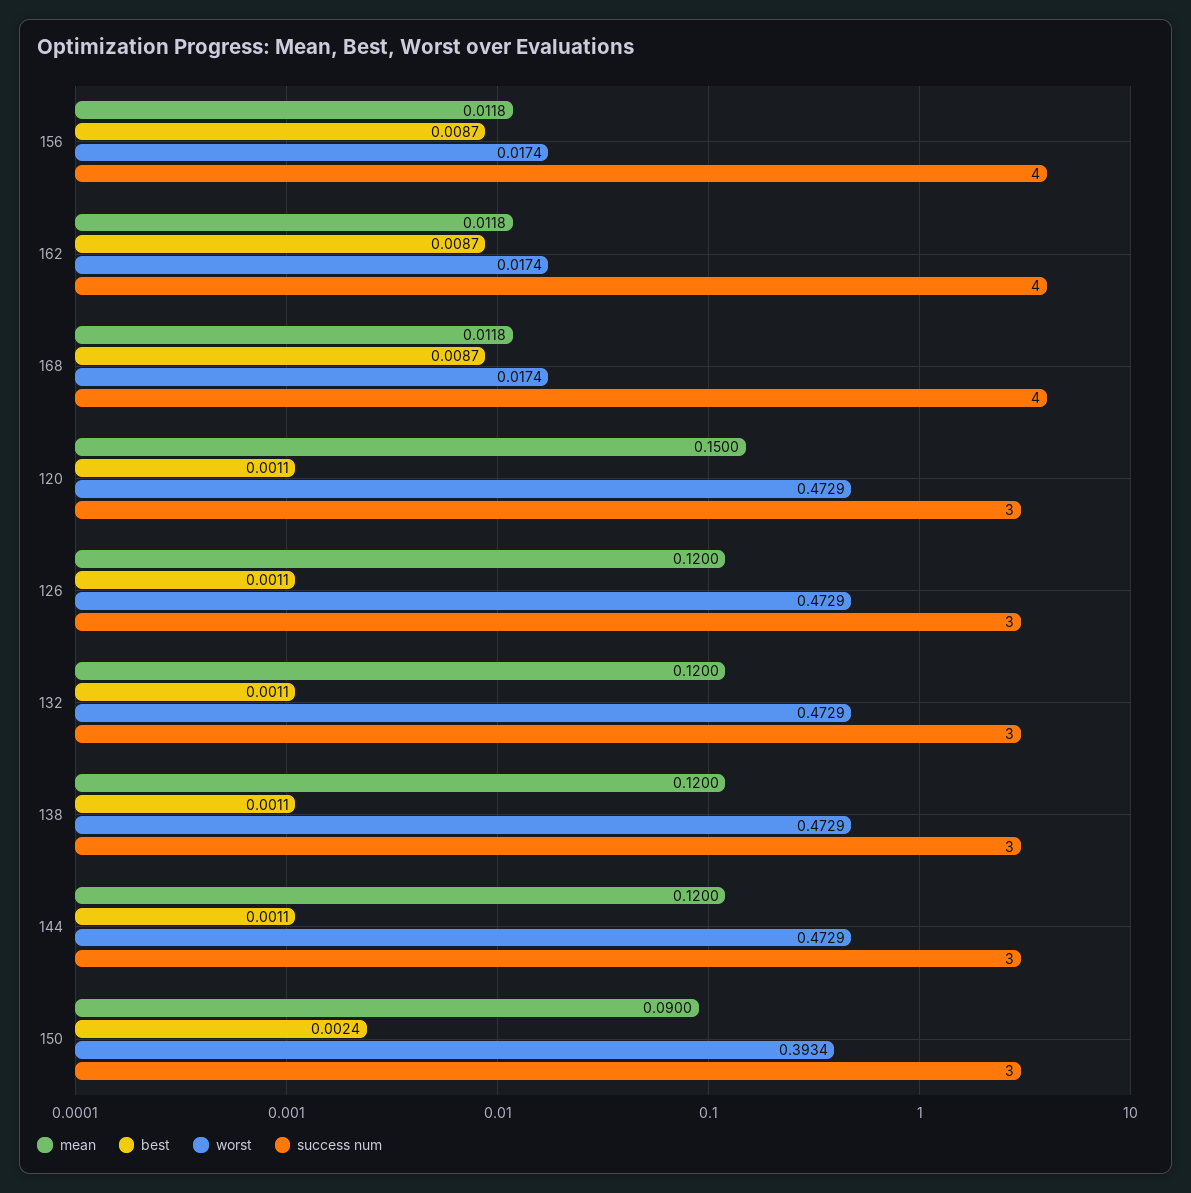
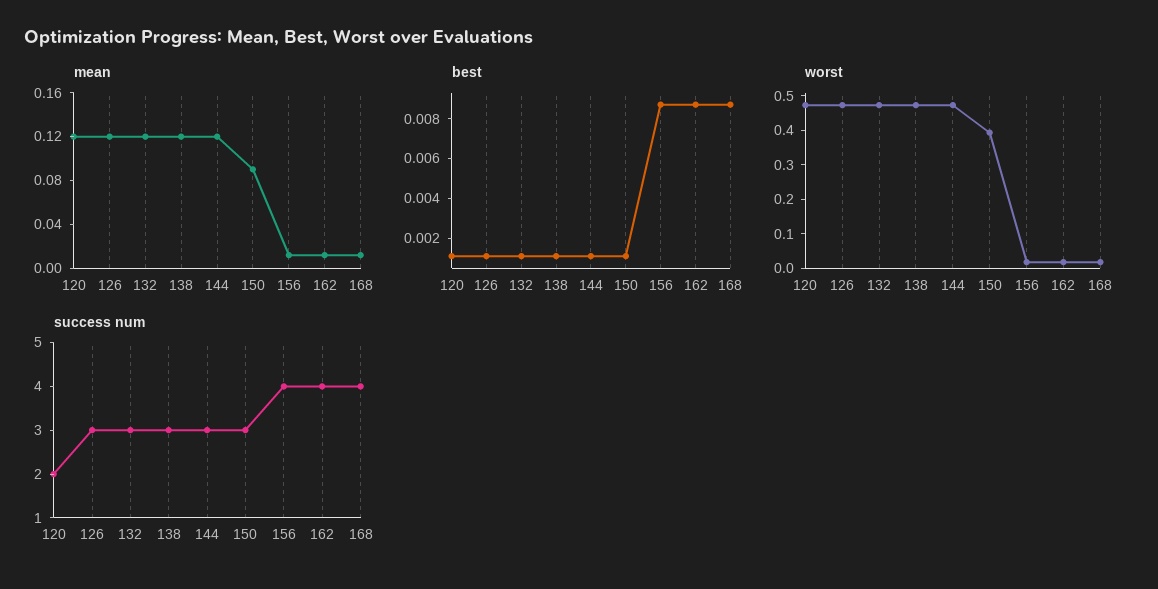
  {
    "mean": {
      "156": 0.0118,
      "162": 0.0118,
      "168": 0.0118,
-     "120": 0.15,
+     "120": 0.12,
      "126": 0.12,
      "132": 0.12,
      "138": 0.12,
      "144": 0.12,
      "150": 0.09
    },
    "best": {
      "156": 0.0087,
      "162": 0.0087,
      "168": 0.0087,
      "120": 0.0011,
      "126": 0.0011,
      "132": 0.0011,
      "138": 0.0011,
      "144": 0.0011,
-     "150": 0.0024
+     "150": 0.001
    },
    "worst": {
      "156": 0.0174,
      "162": 0.0174,
      "168": 0.0174,
      "120": 0.4729,
      "126": 0.4729,
      "132": 0.4729,
      "138": 0.4729,
      "144": 0.4729,
      "150": 0.3934
    },
    "success num": {
      "156": 4,
      "162": 4,
      "168": 4,
-     "120": 3,
+     "120": 2,
      "126": 3,
      "132": 3,
      "138": 3,
      "144": 3,
      "150": 3
    }
  }

